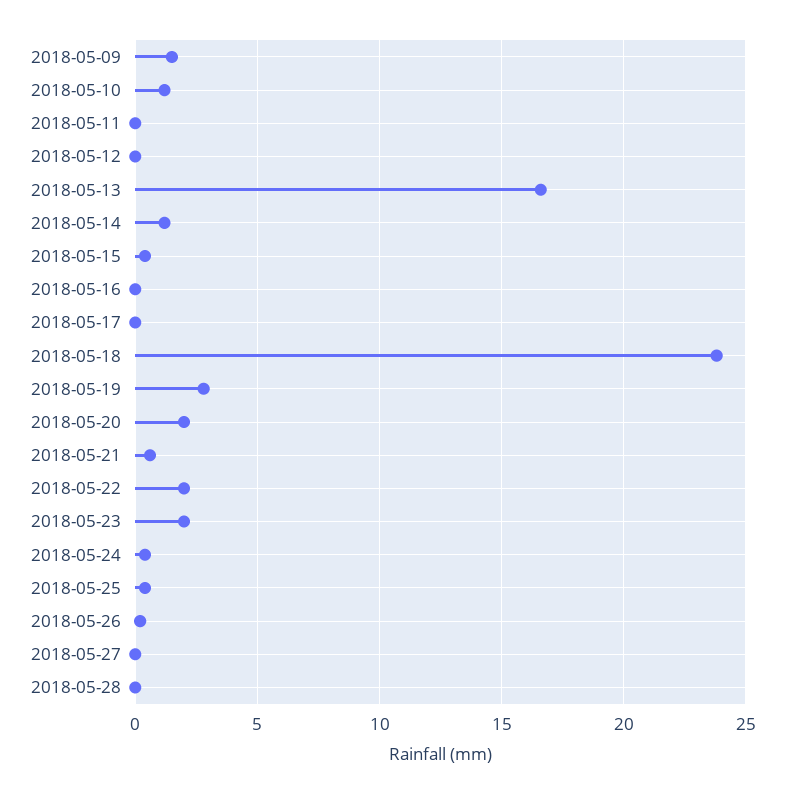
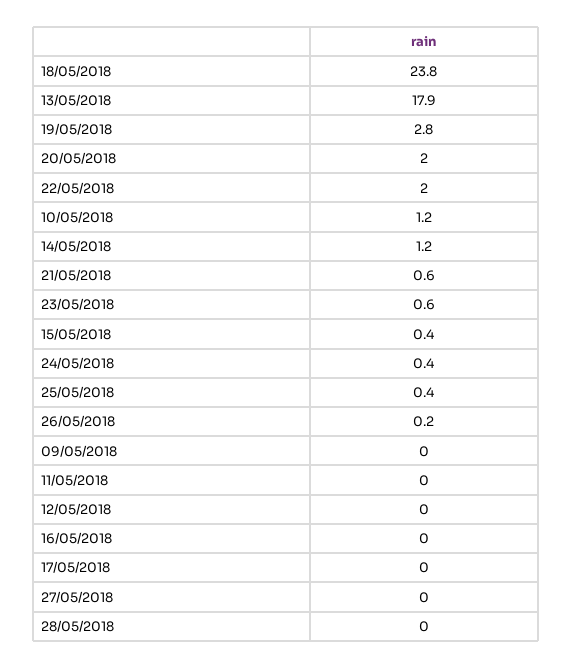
  {
-   "2018-05-09": 1.5,
+   "2018-05-09": 0,
    "2018-05-10": 1.2,
    "2018-05-11": 0,
    "2018-05-12": 0,
-   "2018-05-13": 16.5,
+   "2018-05-13": 17.9,
    "2018-05-14": 1.2,
    "2018-05-15": 0.4,
    "2018-05-16": 0,
    "2018-05-17": 0,
    "2018-05-18": 23.8,
    "2018-05-19": 2.8,
    "2018-05-20": 2,
    "2018-05-21": 0.6,
    "2018-05-22": 2,
-   "2018-05-23": 2,
+   "2018-05-23": 0.6,
    "2018-05-24": 0.4,
    "2018-05-25": 0.4,
    "2018-05-26": 0.2,
    "2018-05-27": 0,
    "2018-05-28": 0
  }

